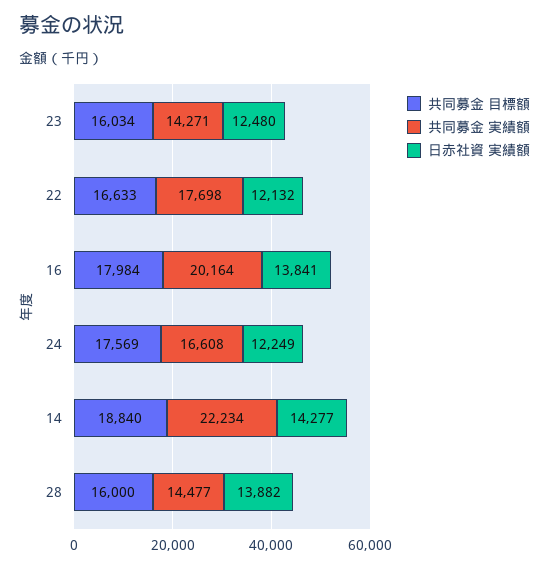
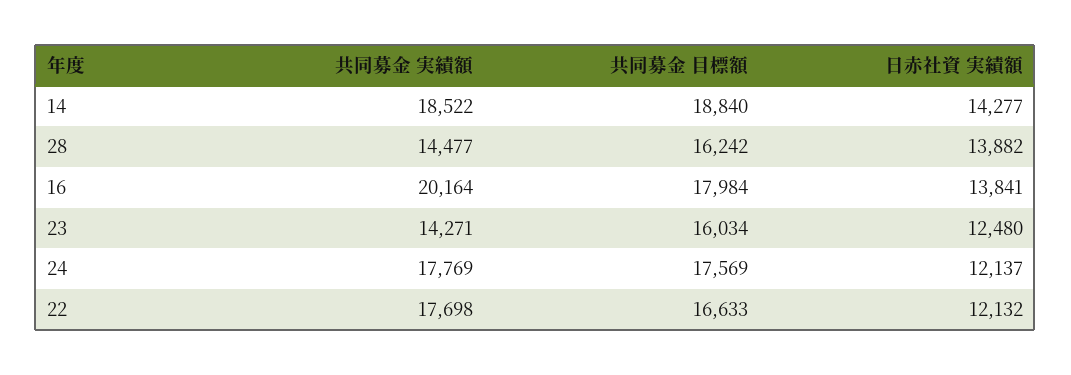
  {
    "共同募金 目標額": {
      "23": 16034,
      "22": 16633,
      "16": 17984,
      "24": 17569,
      "14": 18840,
-     "28": 16000
+     "28": 16242
    },
    "共同募金 実績額": {
      "23": 14271,
      "22": 17698,
      "16": 20164,
-     "24": 16608,
+     "24": 17769,
-     "14": 22234,
+     "14": 18522,
      "28": 14477
    },
    "日赤社資 実績額": {
      "23": 12480,
      "22": 12132,
      "16": 13841,
-     "24": 12249,
+     "24": 12137,
      "14": 14277,
      "28": 13882
    }
  }

